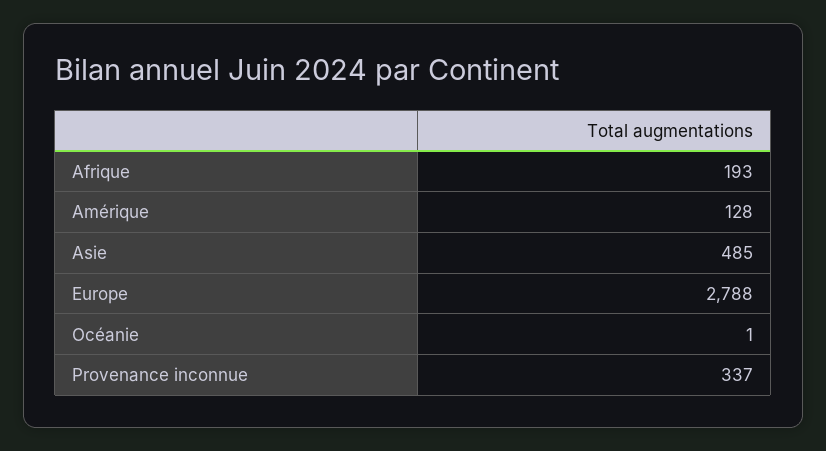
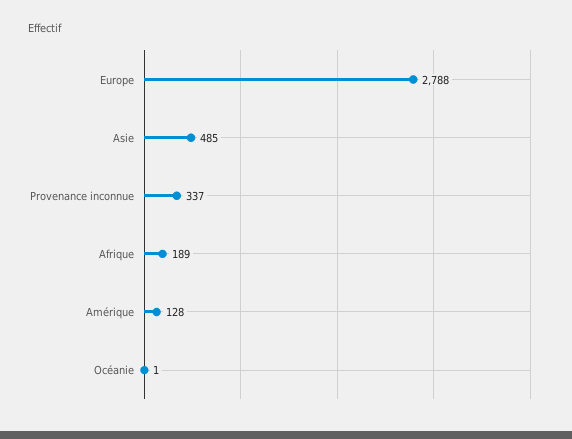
  {
-   "Afrique": 193,
+   "Afrique": 189,
    "Amérique": 128,
    "Asie": 485,
    "Europe": 2788,
    "Océanie": 1,
    "Provenance inconnue": 337
  }

